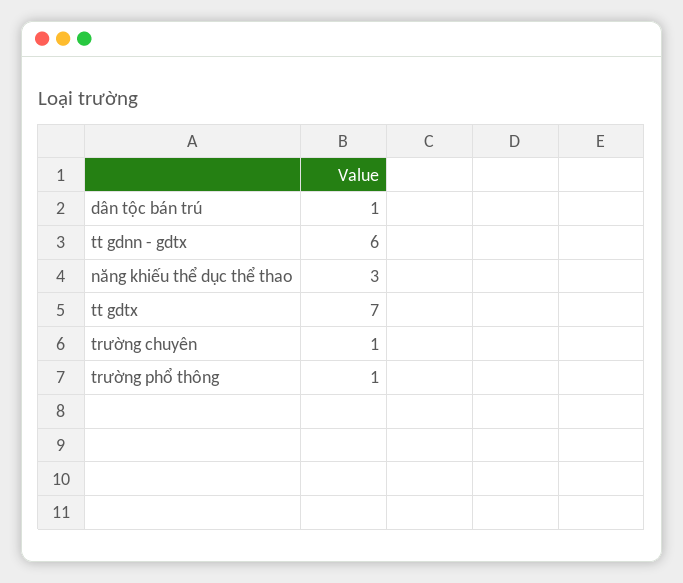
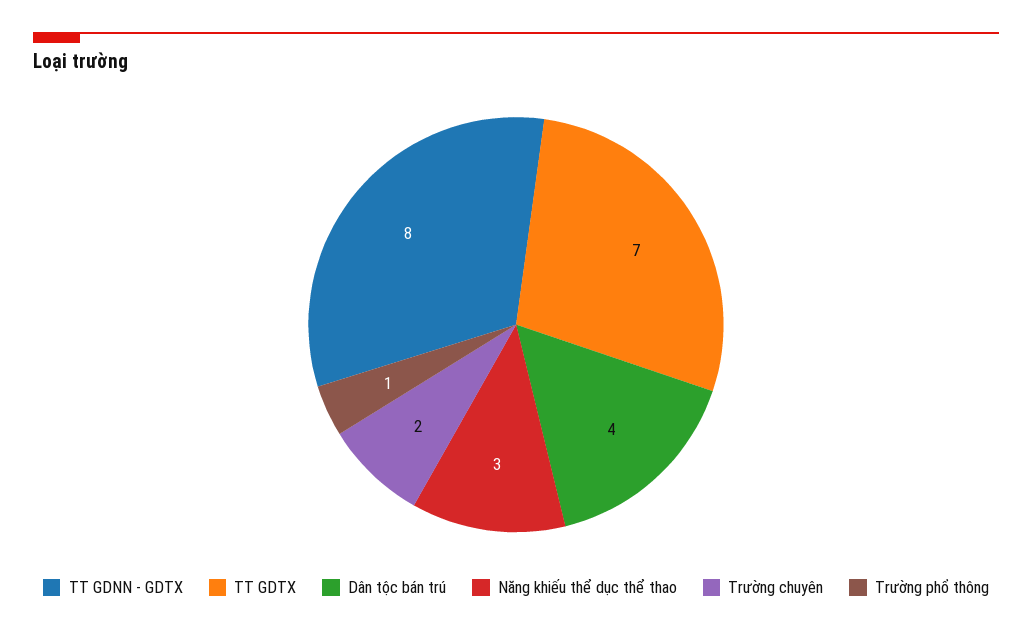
  {
-   "dân tộc bán trú": 1,
+   "dân tộc bán trú": 4,
-   "tt gdnn - gdtx": 6,
+   "tt gdnn - gdtx": 8,
    "năng khiếu thể dục thể thao": 3,
    "tt gdtx": 7,
-   "trường chuyên": 1,
+   "trường chuyên": 2,
    "trường phổ thông": 1
  }

